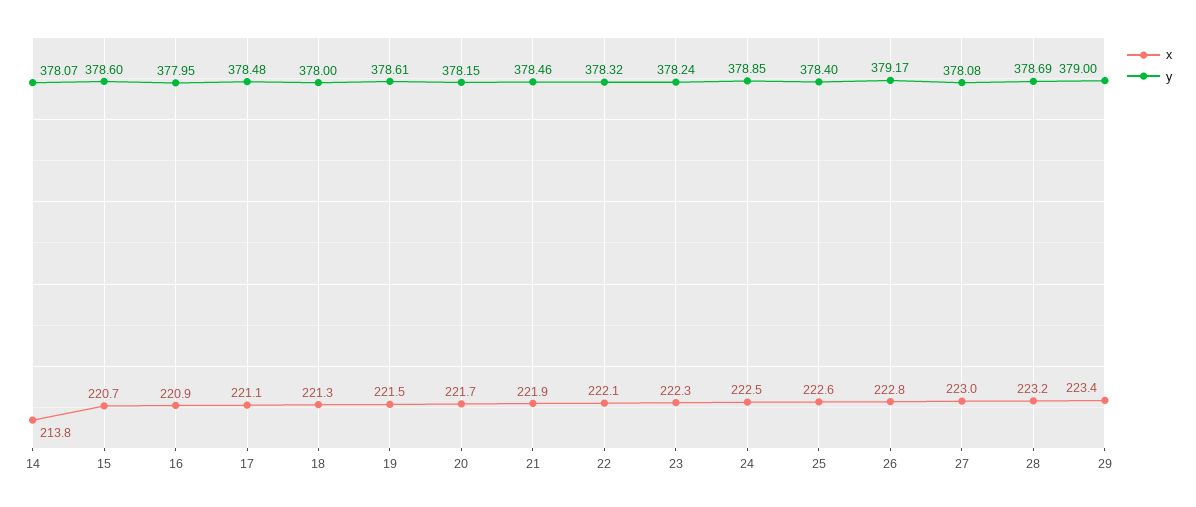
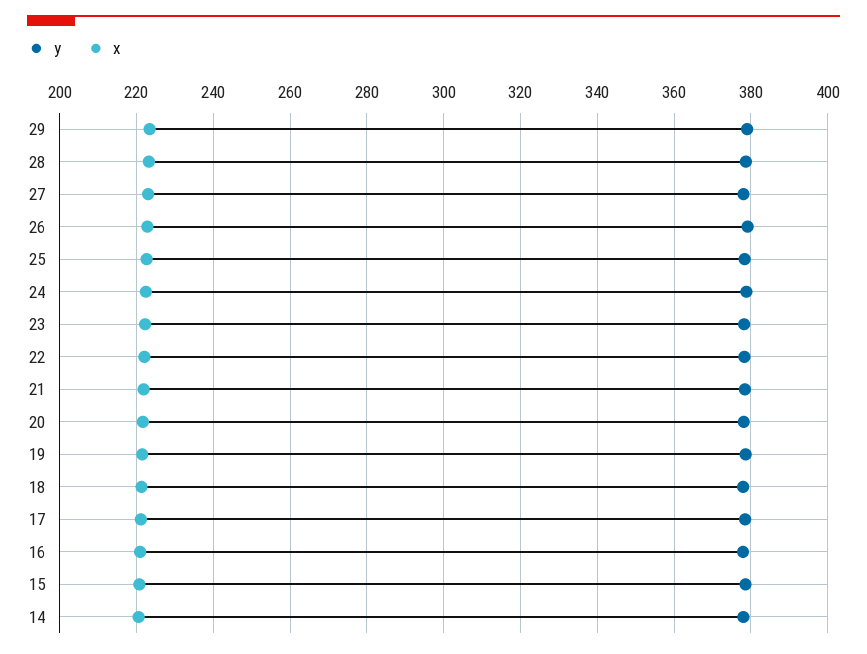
  {
    "x": {
-     "14": 213.8,
+     "14": 220,
      "15": 220.7,
      "16": 220.9,
      "17": 221.1,
      "18": 221.3,
      "19": 221.5,
      "20": 221.7,
      "21": 221.9,
      "22": 222.1,
      "23": 222.3,
      "24": 222.5,
      "25": 222.6,
      "26": 222.8,
      "27": 223,
      "28": 223.2,
      "29": 223.4
    },
    "y": {
      "14": 378.07,
      "15": 378.6,
      "16": 377.95,
      "17": 378.48,
      "18": 378,
      "19": 378.61,
      "20": 378.15,
      "21": 378.46,
      "22": 378.32,
      "23": 378.24,
      "24": 378.85,
      "25": 378.4,
      "26": 379.17,
      "27": 378.08,
      "28": 378.69,
      "29": 379
    }
  }

